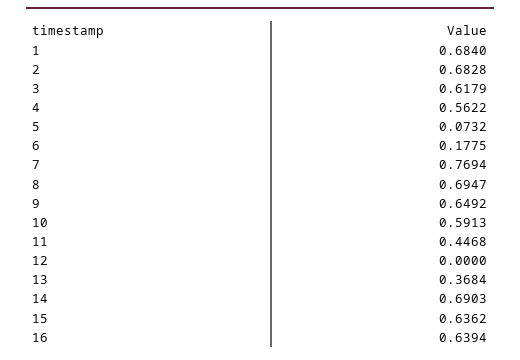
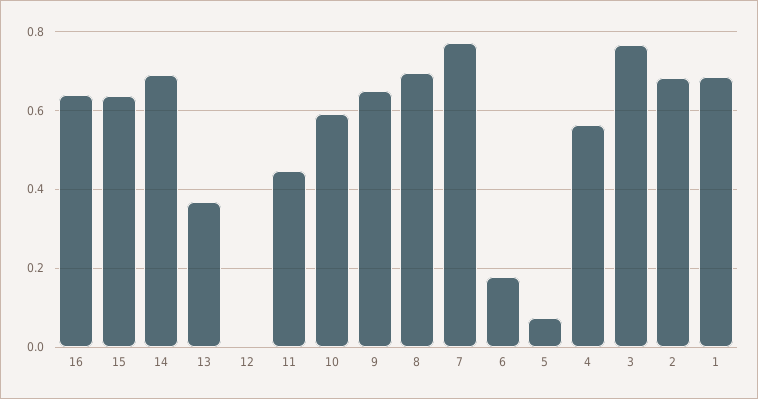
  {
    "1": 0.684,
    "2": 0.6828,
-   "3": 0.6179,
+   "3": 0.76,
    "4": 0.5622,
    "5": 0.0732,
    "6": 0.1775,
    "7": 0.7694,
    "8": 0.6947,
    "9": 0.6492,
    "10": 0.5913,
    "11": 0.4468,
    "12": 0,
    "13": 0.3684,
    "14": 0.6903,
    "15": 0.6362,
    "16": 0.6394
  }

